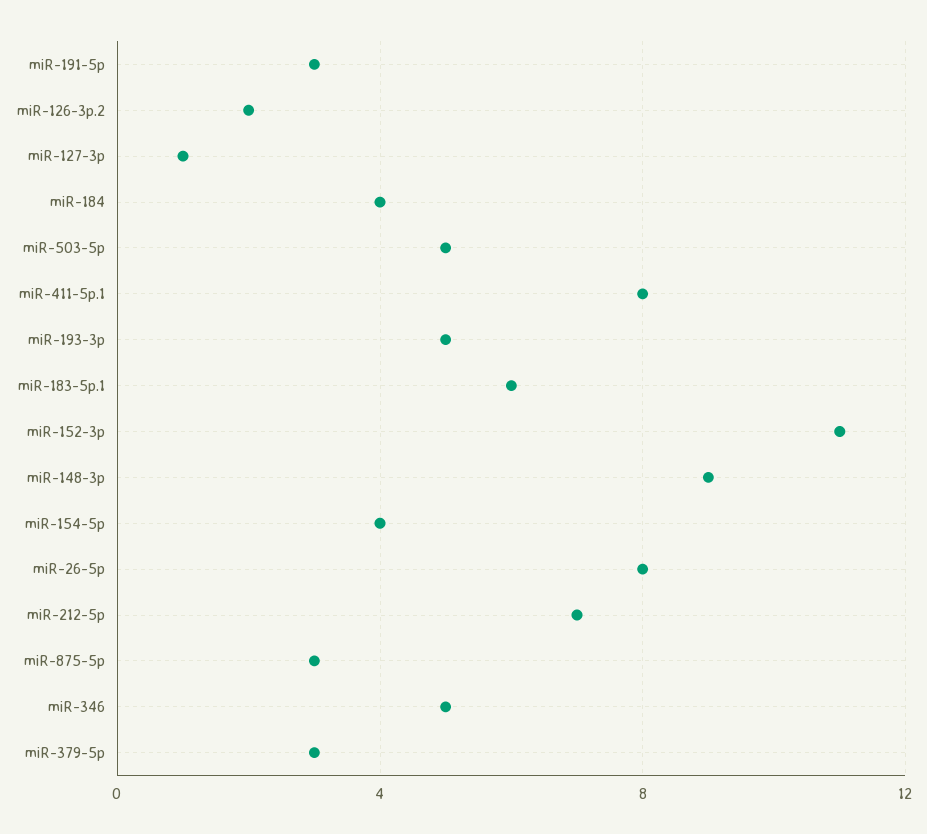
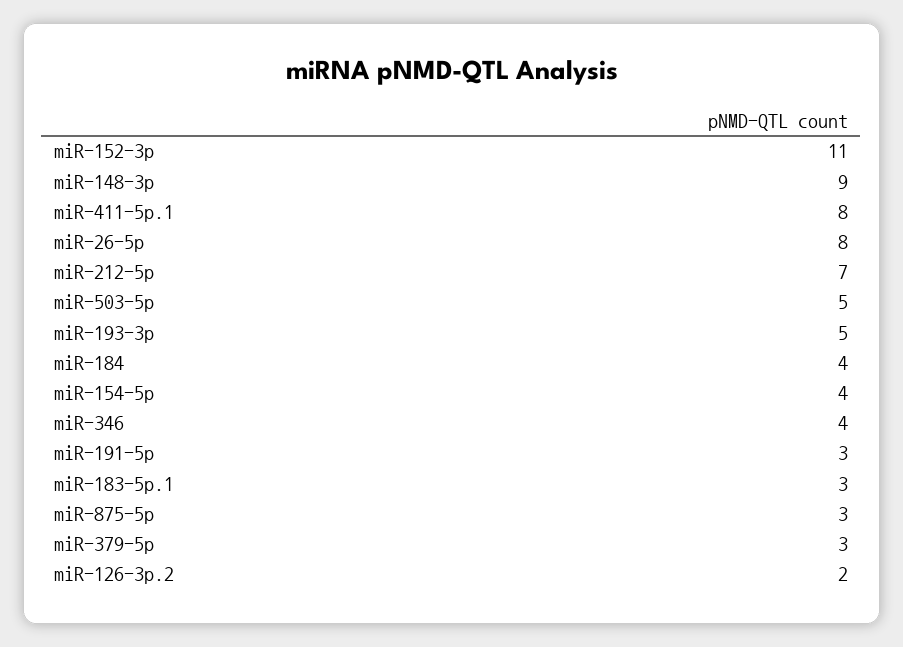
  {
    "miR-191-5p": 3,
    "miR-126-3p.2": 2,
-   "miR-127-3p": 1,
    "miR-184": 4,
    "miR-503-5p": 5,
    "miR-411-5p.1": 8,
    "miR-193-3p": 5,
-   "miR-183-5p.1": 6,
+   "miR-183-5p.1": 3,
    "miR-152-3p": 11,
    "miR-148-3p": 9,
    "miR-154-5p": 4,
    "miR-26-5p": 8,
    "miR-212-5p": 7,
    "miR-875-5p": 3,
-   "miR-346": 5,
+   "miR-346": 4,
    "miR-379-5p": 3
  }

